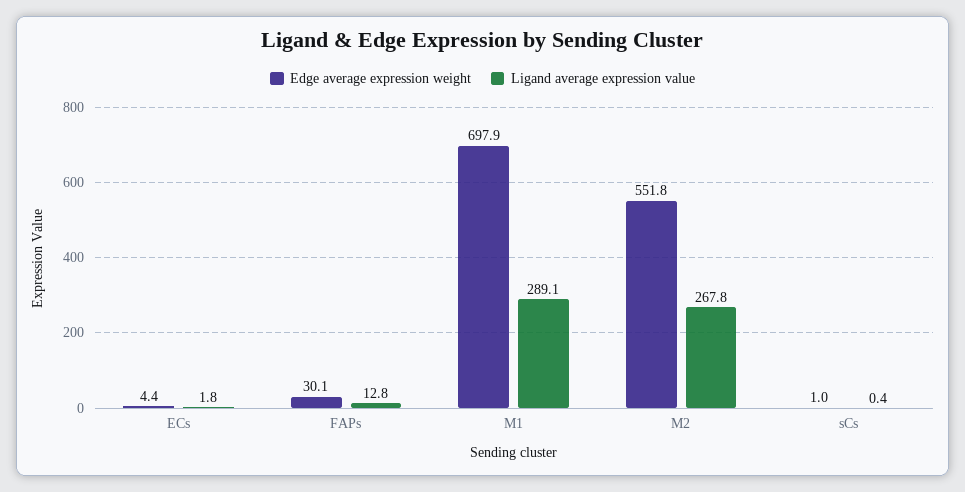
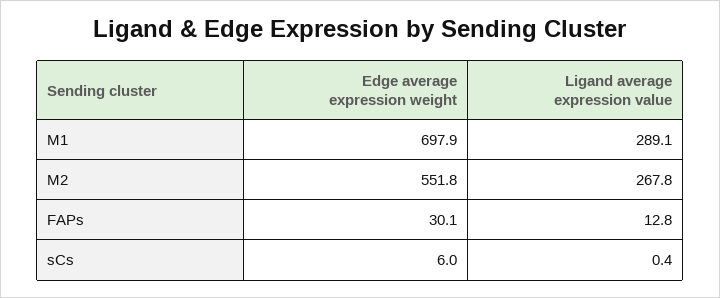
  {
    "Edge average expression weight": {
-     "ECs": 4.4,
      "FAPs": 30.1,
      "M1": 697.9,
      "M2": 551.8,
-     "sCs": 1
+     "sCs": 6
    },
    "Ligand average expression value": {
-     "ECs": 1.8,
      "FAPs": 12.8,
      "M1": 289.1,
      "M2": 267.8,
      "sCs": 0.4
    }
  }

